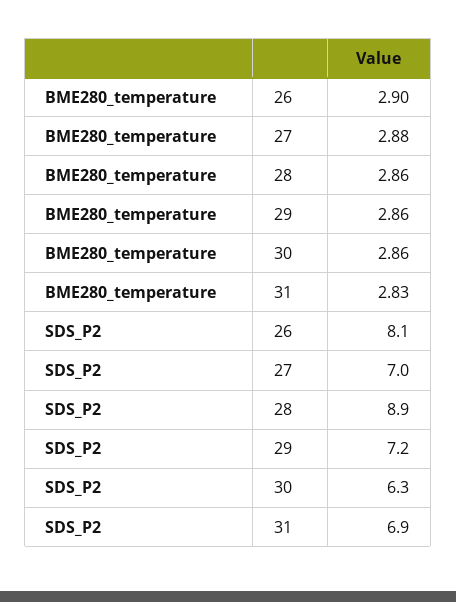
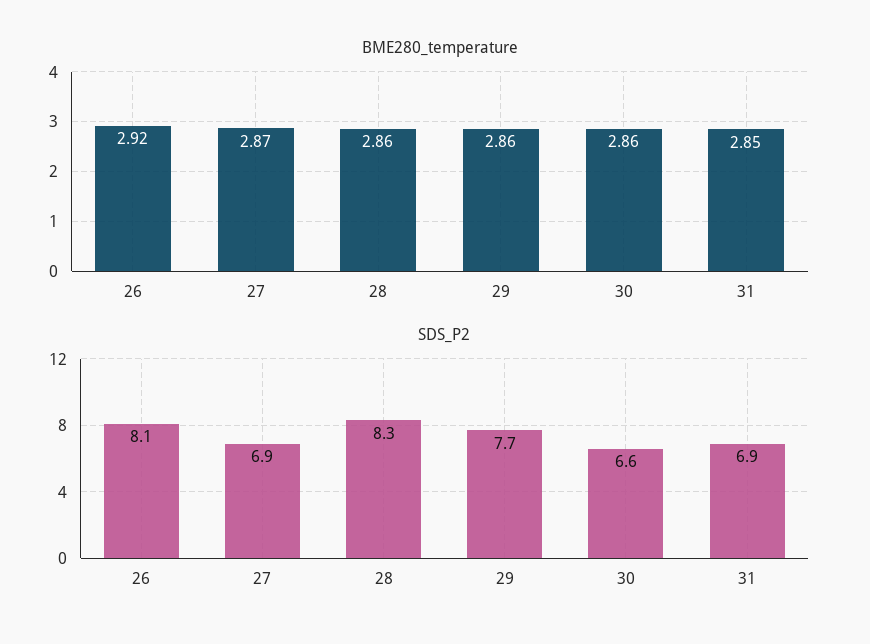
  {
    "BME280_temperature": {
-     "26": 2.9,
+     "26": 2.92,
-     "27": 2.88,
+     "27": 2.87,
      "28": 2.86,
      "29": 2.86,
      "30": 2.86,
-     "31": 2.83
+     "31": 2.85
    },
    "SDS_P2": {
      "26": 8.1,
-     "27": 7,
+     "27": 6.9,
-     "28": 8.9,
+     "28": 8.3,
-     "29": 7.2,
+     "29": 7.7,
-     "30": 6.3,
+     "30": 6.6,
      "31": 6.9
    }
  }

